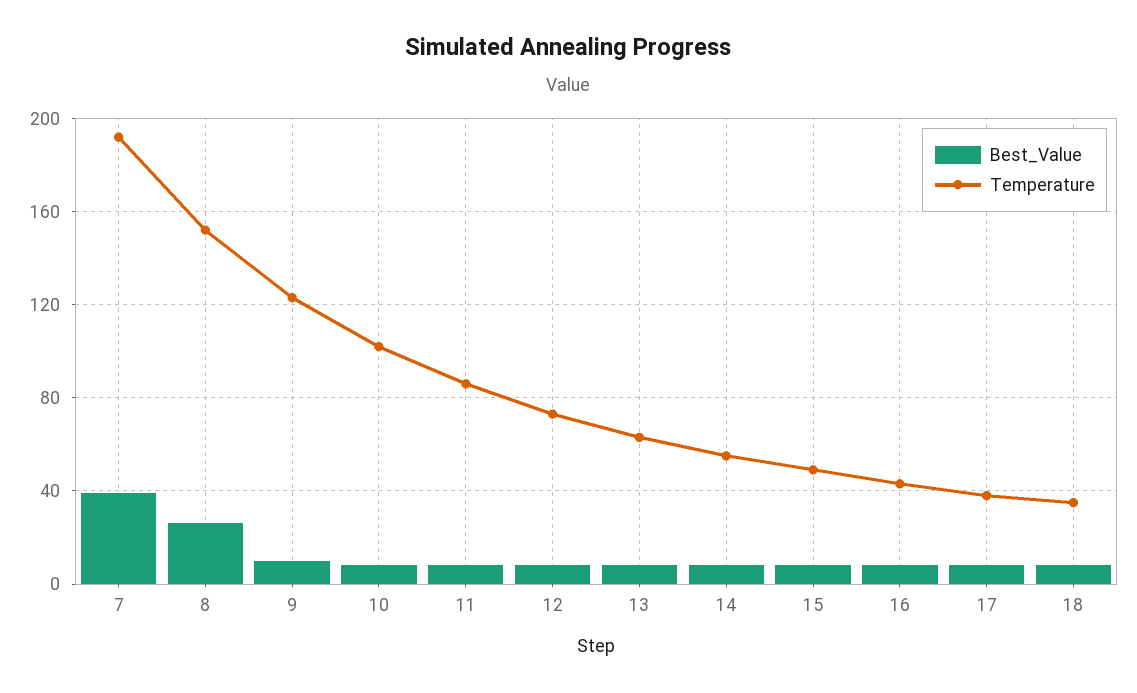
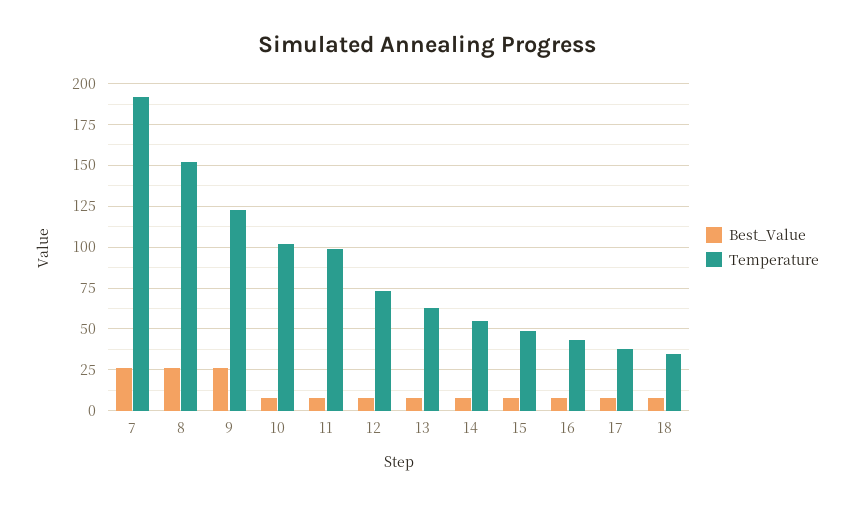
  {
    "Best_Value": {
-     "7": 40,
+     "7": 25,
      "8": 25,
-     "9": 10,
+     "9": 25,
      "10": 10,
      "11": 10,
      "12": 10,
      "13": 10,
      "14": 10,
      "15": 10,
      "16": 10,
      "17": 10,
      "18": 10
    },
    "Temperature": {
      "7": 190,
      "8": 150,
      "9": 125,
      "10": 100,
-     "11": 85,
+     "11": 100,
      "12": 75,
      "13": 65,
      "14": 55,
      "15": 50,
      "16": 45,
      "17": 40,
      "18": 35
    }
  }

